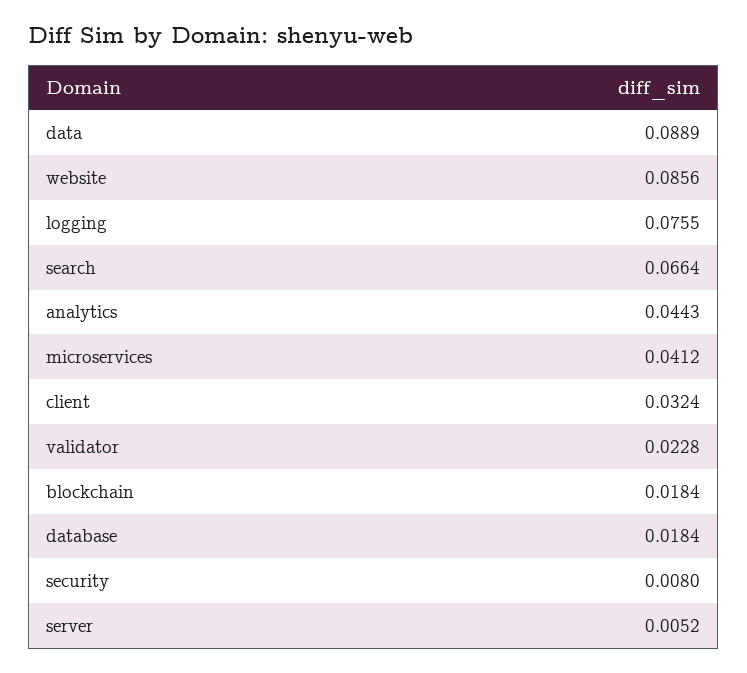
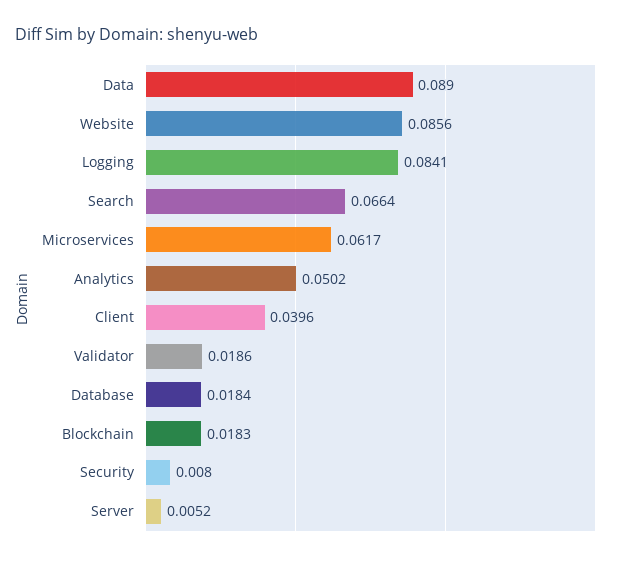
  {
-   "data": 0.0889,
+   "data": 0.089,
    "website": 0.0856,
-   "logging": 0.0755,
+   "logging": 0.0841,
    "search": 0.0664,
-   "analytics": 0.0443,
+   "analytics": 0.0502,
-   "microservices": 0.0412,
+   "microservices": 0.0617,
-   "client": 0.0324,
+   "client": 0.0396,
-   "validator": 0.0228,
+   "validator": 0.0186,
-   "blockchain": 0.0184,
+   "blockchain": 0.0183,
    "database": 0.0184,
    "security": 0.008,
    "server": 0.0052
  }

